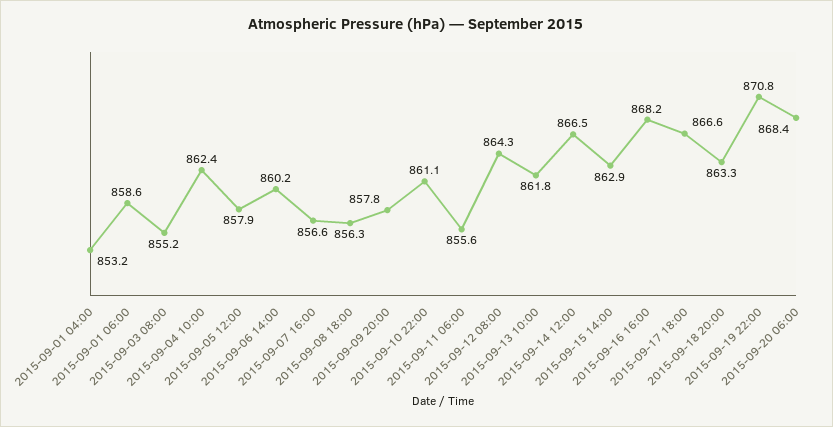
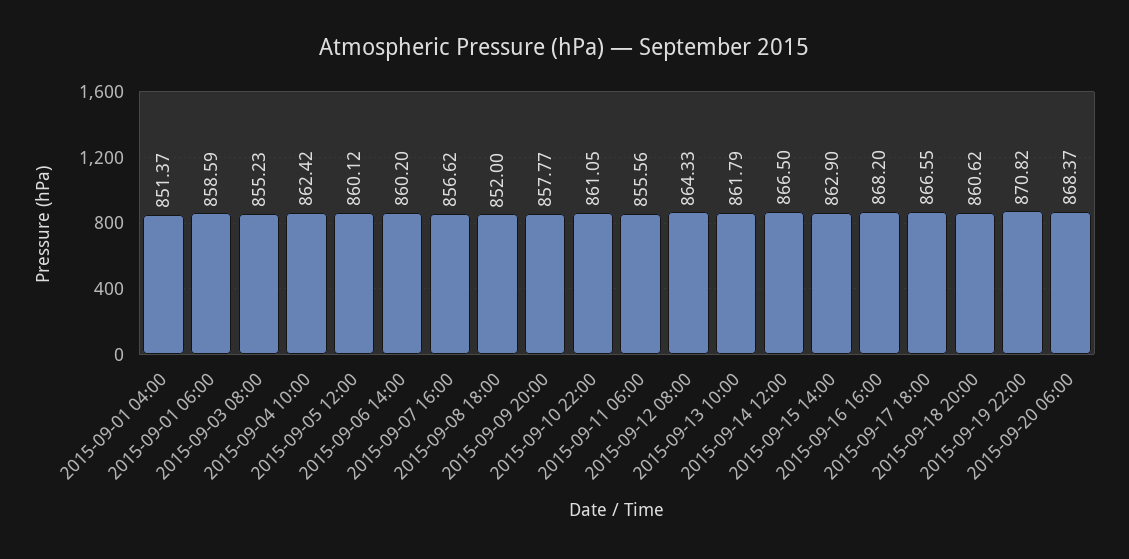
  {
-   "2015-09-01 04:00": 853.2,
+   "2015-09-01 04:00": 851.37,
    "2015-09-01 06:00": 858.59,
    "2015-09-03 08:00": 855.23,
    "2015-09-04 10:00": 862.42,
-   "2015-09-05 12:00": 857.9,
+   "2015-09-05 12:00": 860.12,
    "2015-09-06 14:00": 860.2,
    "2015-09-07 16:00": 856.62,
-   "2015-09-08 18:00": 856.3,
+   "2015-09-08 18:00": 852,
    "2015-09-09 20:00": 857.77,
    "2015-09-10 22:00": 861.05,
    "2015-09-11 06:00": 855.56,
    "2015-09-12 08:00": 864.33,
    "2015-09-13 10:00": 861.79,
    "2015-09-14 12:00": 866.5,
    "2015-09-15 14:00": 862.9,
    "2015-09-16 16:00": 868.2,
    "2015-09-17 18:00": 866.55,
-   "2015-09-18 20:00": 863.3,
+   "2015-09-18 20:00": 860.62,
    "2015-09-19 22:00": 870.82,
    "2015-09-20 06:00": 868.37
  }

